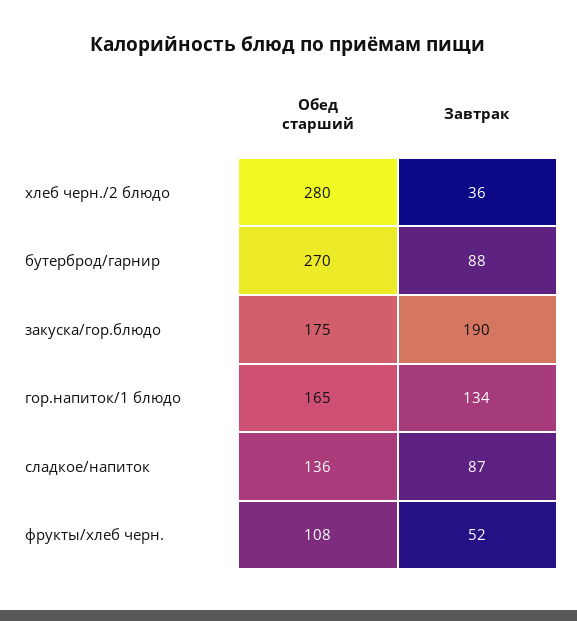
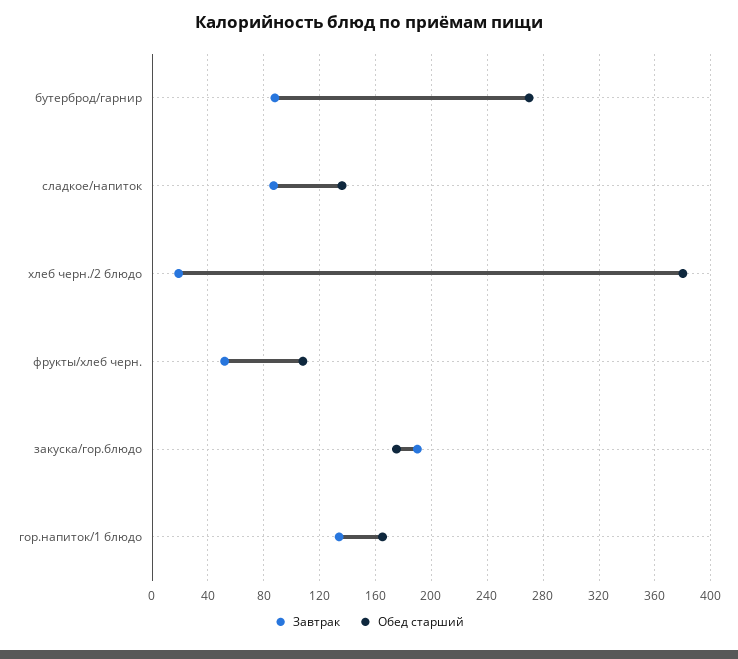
  {
    "Обед старший": {
-     "хлеб черн./2 блюдо": 280,
+     "хлеб черн./2 блюдо": 380,
      "бутерброд/гарнир": 270,
      "закуска/гор.блюдо": 175,
      "гор.напиток/1 блюдо": 165,
      "сладкое/напиток": 136,
      "фрукты/хлеб черн.": 108
    },
    "Завтрак": {
-     "хлеб черн./2 блюдо": 36,
+     "хлеб черн./2 блюдо": 20,
      "бутерброд/гарнир": 88,
      "закуска/гор.блюдо": 190,
      "гор.напиток/1 блюдо": 134,
      "сладкое/напиток": 87,
      "фрукты/хлеб черн.": 52
    }
  }

